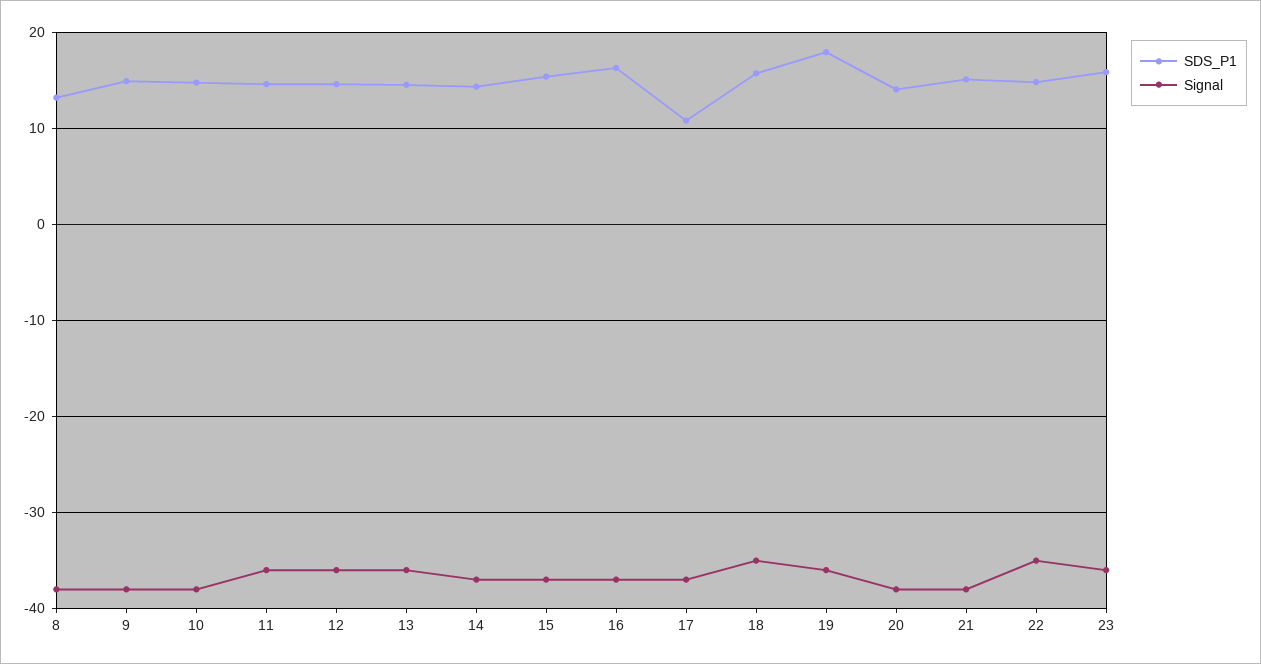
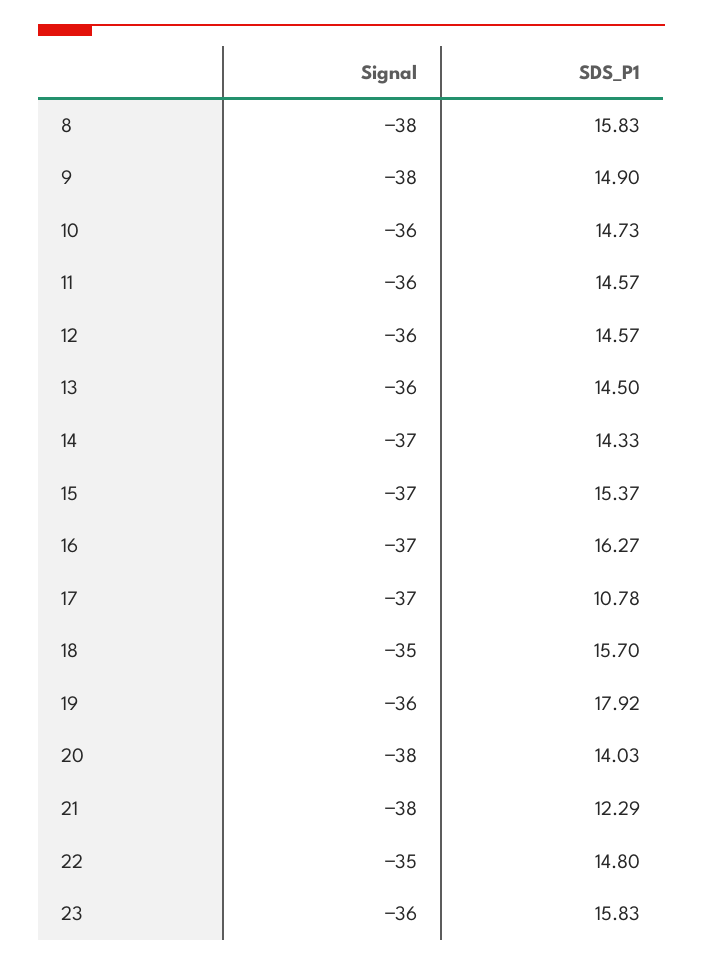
  {
    "SDS_P1": {
-     "8": 13,
+     "8": 15.83,
      "9": 14.9,
      "10": 14.73,
      "11": 14.57,
      "12": 14.57,
      "13": 14.5,
      "14": 14.33,
      "15": 15.37,
      "16": 16.27,
      "17": 10.78,
      "18": 15.7,
      "19": 17.92,
      "20": 14.03,
-     "21": 15,
+     "21": 12.29,
      "22": 14.8,
      "23": 15.83
    },
    "Signal": {
      "8": -38,
      "9": -38,
-     "10": -38,
+     "10": -36,
      "11": -36,
      "12": -36,
      "13": -36,
      "14": -37,
      "15": -37,
      "16": -37,
      "17": -37,
      "18": -35,
      "19": -36,
      "20": -38,
      "21": -38,
      "22": -35,
      "23": -36
    }
  }

